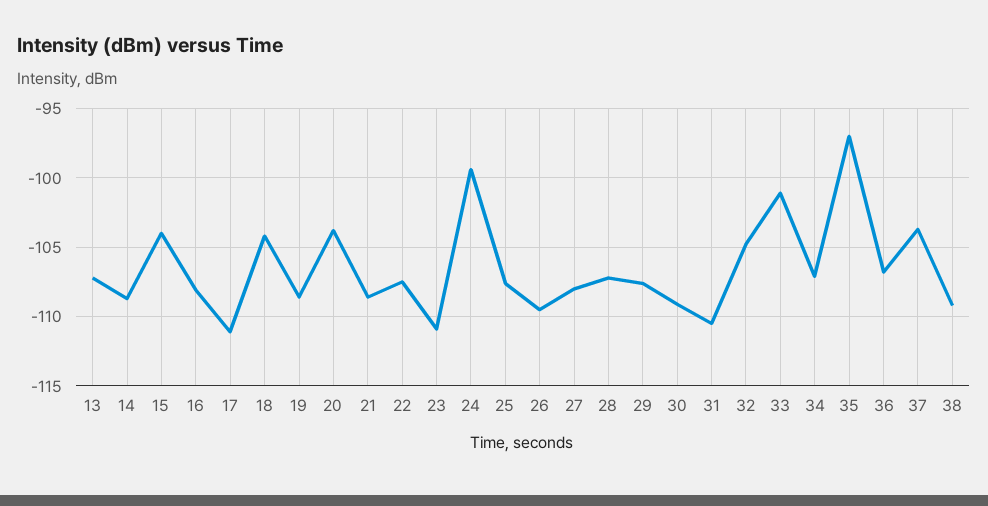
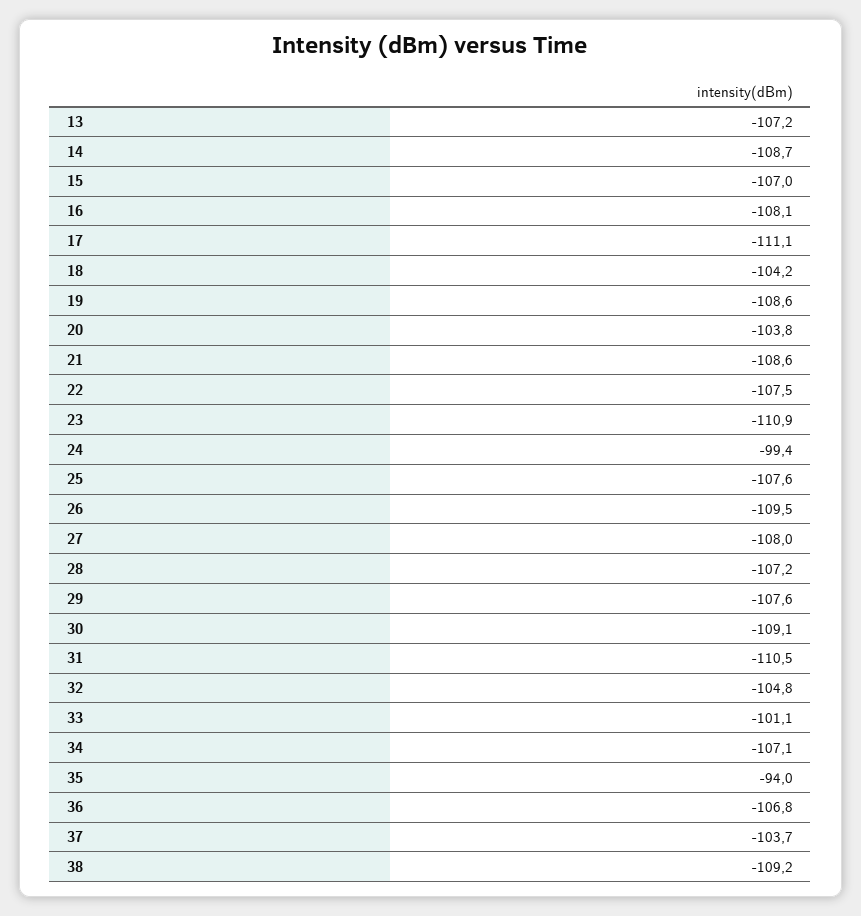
  {
    "13": -107.2,
    "14": -108.7,
-   "15": -104,
+   "15": -107,
    "16": -108.1,
    "17": -111.1,
    "18": -104.2,
    "19": -108.6,
    "20": -103.8,
    "21": -108.6,
    "22": -107.5,
    "23": -110.9,
    "24": -99.4,
    "25": -107.6,
    "26": -109.5,
    "27": -108,
    "28": -107.2,
    "29": -107.6,
    "30": -109.1,
    "31": -110.5,
    "32": -104.8,
    "33": -101.1,
    "34": -107.1,
-   "35": -97,
+   "35": -94,
    "36": -106.8,
    "37": -103.7,
    "38": -109.2
  }

